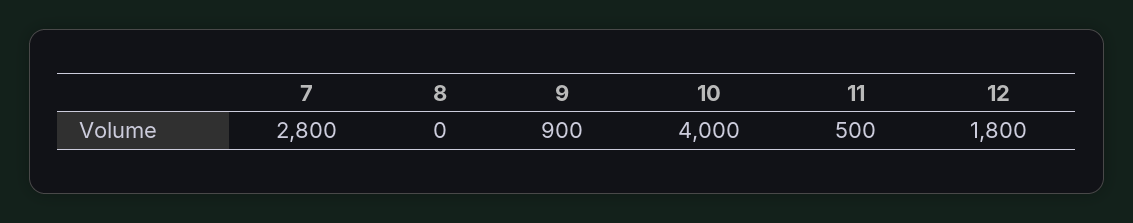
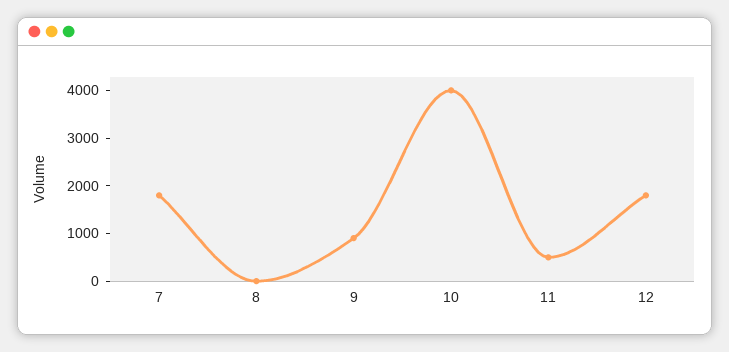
  {
-   "7": 2800,
+   "7": 1800,
    "8": 0,
    "9": 900,
    "10": 4000,
    "11": 500,
    "12": 1800
  }

